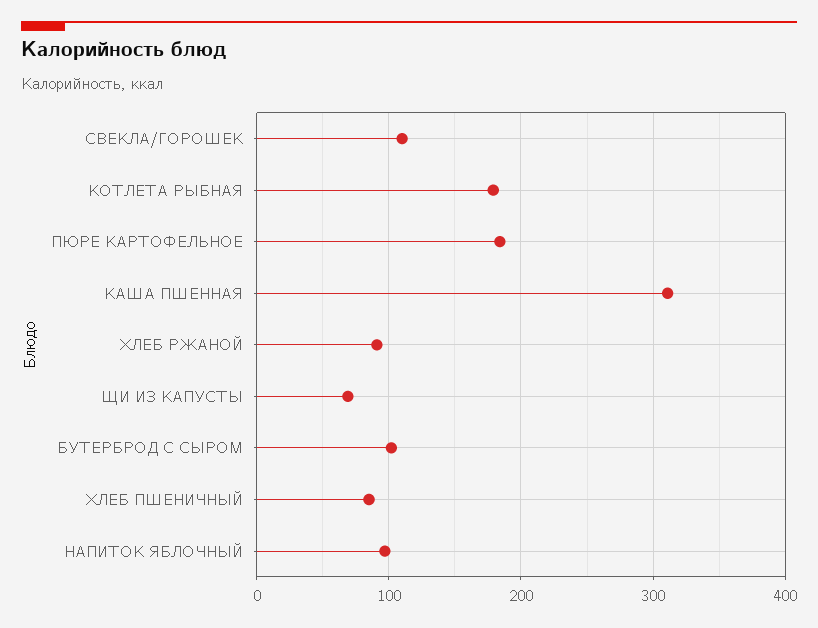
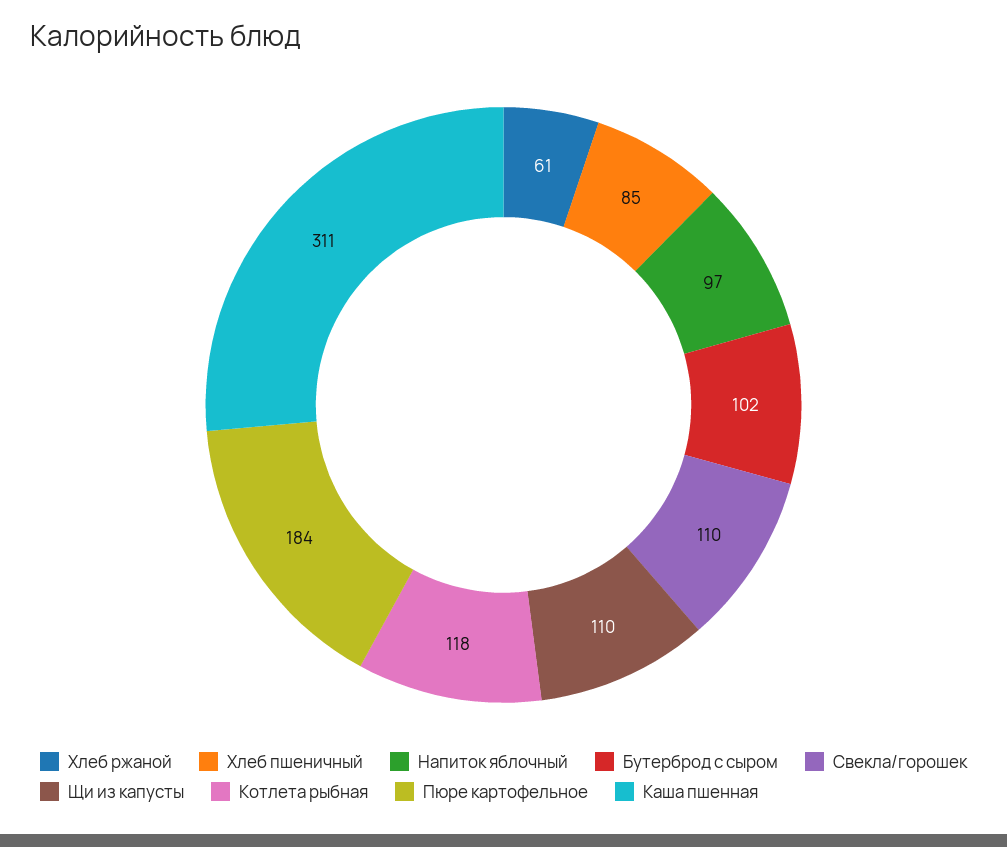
  {
    "СВЕКЛА/ГОРОШЕК": 110,
-   "КОТЛЕТА РЫБНАЯ": 180,
+   "КОТЛЕТА РЫБНАЯ": 118,
    "ПЮРЕ КАРТОФЕЛЬНОЕ": 184,
    "КАША ПШЕННАЯ": 311,
-   "ХЛЕБ РЖАНОЙ": 90,
+   "ХЛЕБ РЖАНОЙ": 61,
-   "ЩИ ИЗ КАПУСТЫ": 70,
+   "ЩИ ИЗ КАПУСТЫ": 110,
    "БУТЕРБРОД С СЫРОМ": 102,
    "ХЛЕБ ПШЕНИЧНЫЙ": 85,
    "НАПИТОК ЯБЛОЧНЫЙ": 97
  }

